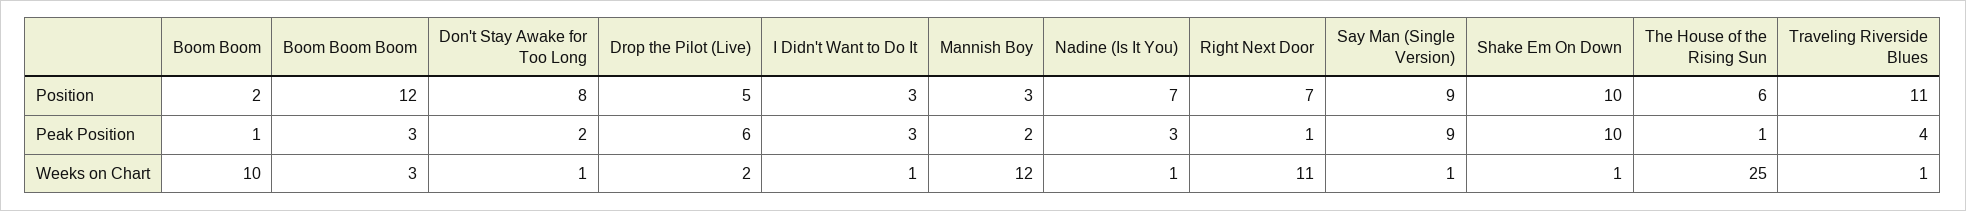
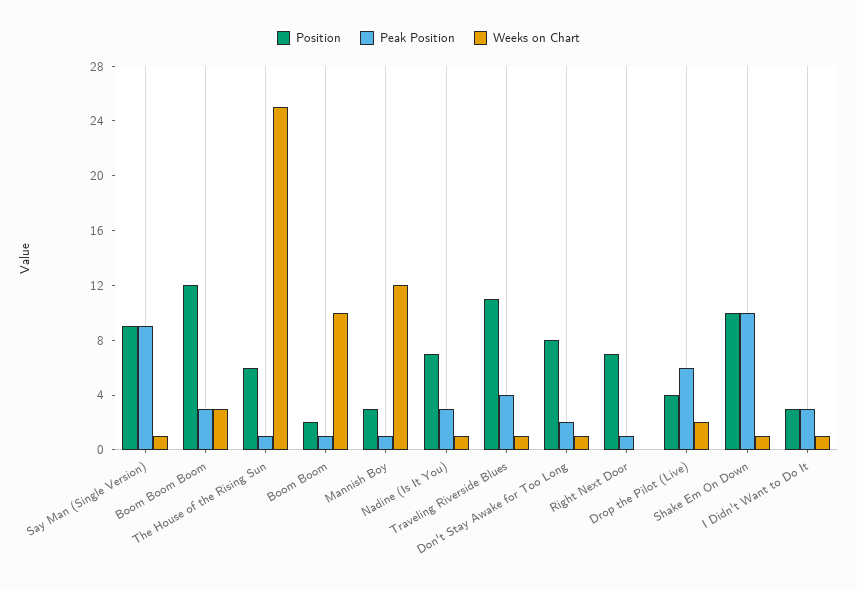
  {
    "Position": {
      "Boom Boom": 2,
      "Boom Boom Boom": 12,
      "Don't Stay Awake for Too Long": 8,
-     "Drop the Pilot (Live)": 5,
+     "Drop the Pilot (Live)": 4,
      "I Didn't Want to Do It": 3,
      "Mannish Boy": 3,
      "Nadine (Is It You)": 7,
      "Right Next Door": 7,
      "Say Man (Single Version)": 9,
      "Shake Em On Down": 10,
      "The House of the Rising Sun": 6,
      "Traveling Riverside Blues": 11
    },
    "Peak Position": {
      "Boom Boom": 1,
      "Boom Boom Boom": 3,
      "Don't Stay Awake for Too Long": 2,
      "Drop the Pilot (Live)": 6,
      "I Didn't Want to Do It": 3,
-     "Mannish Boy": 2,
+     "Mannish Boy": 1,
      "Nadine (Is It You)": 3,
      "Right Next Door": 1,
      "Say Man (Single Version)": 9,
      "Shake Em On Down": 10,
      "The House of the Rising Sun": 1,
      "Traveling Riverside Blues": 4
    },
    "Weeks on Chart": {
      "Boom Boom": 10,
      "Boom Boom Boom": 3,
      "Don't Stay Awake for Too Long": 1,
      "Drop the Pilot (Live)": 2,
      "I Didn't Want to Do It": 1,
      "Mannish Boy": 12,
      "Nadine (Is It You)": 1,
-     "Right Next Door": 11,
+     "Right Next Door": 0,
      "Say Man (Single Version)": 1,
      "Shake Em On Down": 1,
      "The House of the Rising Sun": 25,
      "Traveling Riverside Blues": 1
    }
  }

